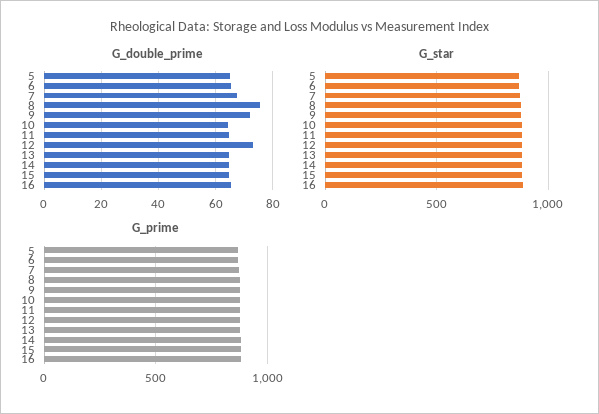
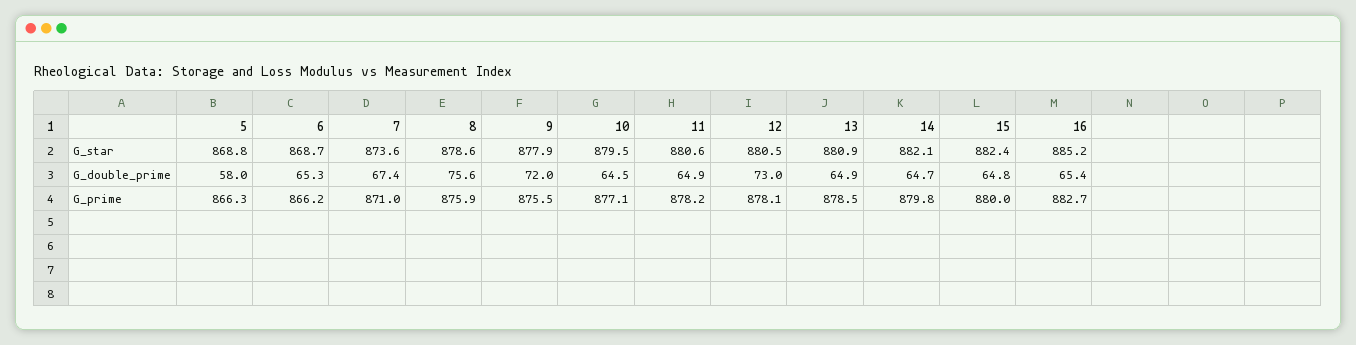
  {
    "G_double_prime": {
-     "5": 65,
+     "5": 58,
      "6": 65.3,
      "7": 67.4,
      "8": 75.6,
      "9": 72,
      "10": 64.5,
      "11": 64.9,
      "12": 73,
      "13": 64.9,
      "14": 64.7,
      "15": 64.8,
      "16": 65.4
    },
    "G_star": {
      "5": 868.8,
      "6": 868.7,
      "7": 873.6,
      "8": 878.6,
      "9": 877.9,
      "10": 879.5,
      "11": 880.6,
      "12": 880.5,
      "13": 880.9,
      "14": 882.1,
      "15": 882.4,
      "16": 885.2
    },
    "G_prime": {
      "5": 866.3,
      "6": 866.2,
      "7": 871,
      "8": 875.9,
      "9": 875.5,
      "10": 877.1,
      "11": 878.2,
      "12": 878.1,
      "13": 878.5,
      "14": 879.8,
      "15": 880,
      "16": 882.7
    }
  }

